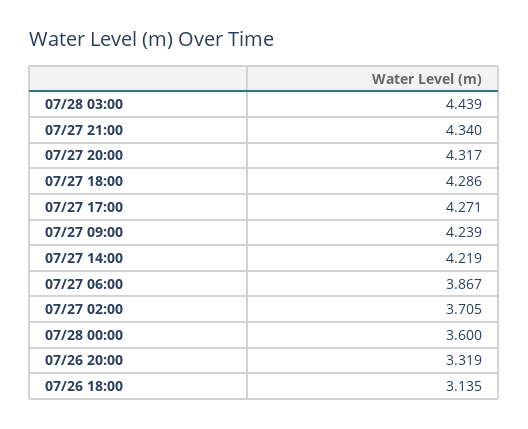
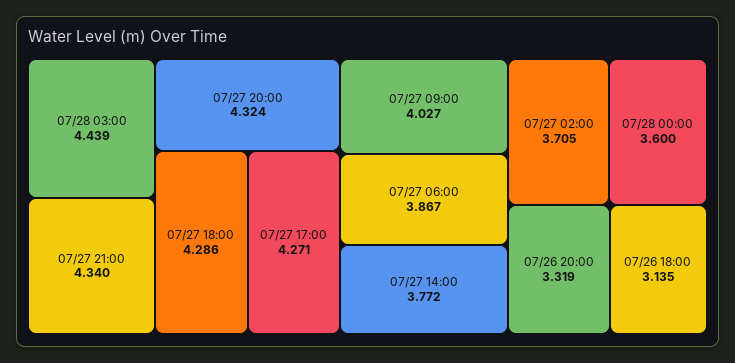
  {
    "07/28 03:00": 4.439,
    "07/27 21:00": 4.34,
-   "07/27 20:00": 4.317,
+   "07/27 20:00": 4.324,
    "07/27 18:00": 4.286,
    "07/27 17:00": 4.271,
-   "07/27 09:00": 4.239,
+   "07/27 09:00": 4.027,
-   "07/27 14:00": 4.219,
+   "07/27 14:00": 3.772,
    "07/27 06:00": 3.867,
    "07/27 02:00": 3.705,
    "07/28 00:00": 3.6,
    "07/26 20:00": 3.319,
    "07/26 18:00": 3.135
  }

